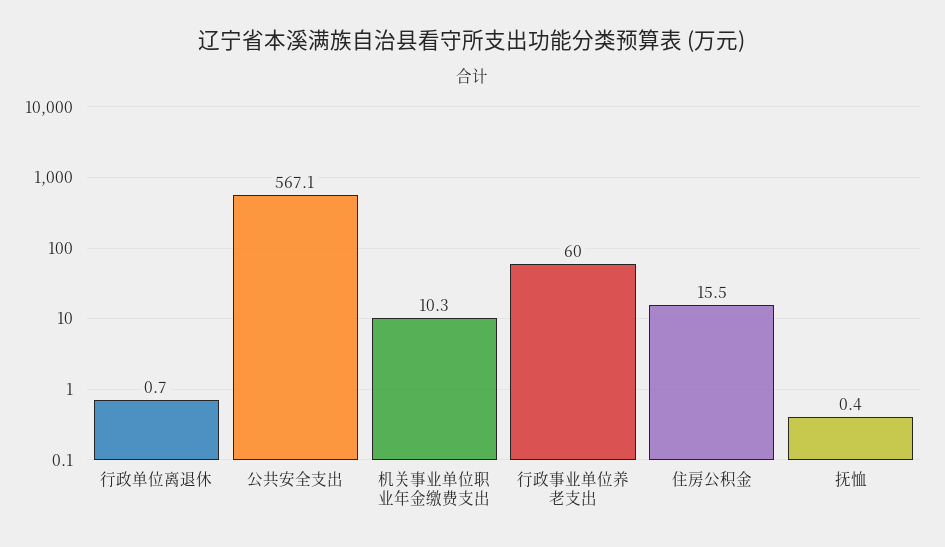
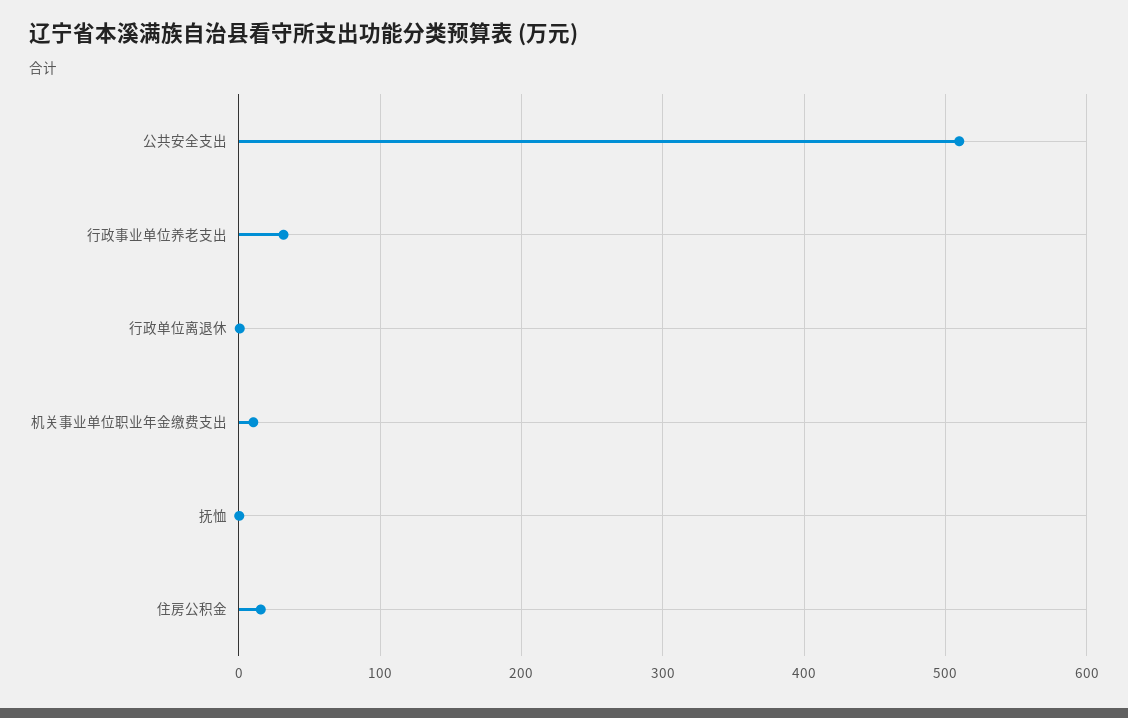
  {
    "行政单位离退休": 0.7,
-   "公共安全支出": 567.1,
+   "公共安全支出": 510,
    "机关事业单位职业年金缴费支出": 10.3,
-   "行政事业单位养老支出": 60,
+   "行政事业单位养老支出": 30,
    "住房公积金": 15.5,
    "抚恤": 0.4
  }

